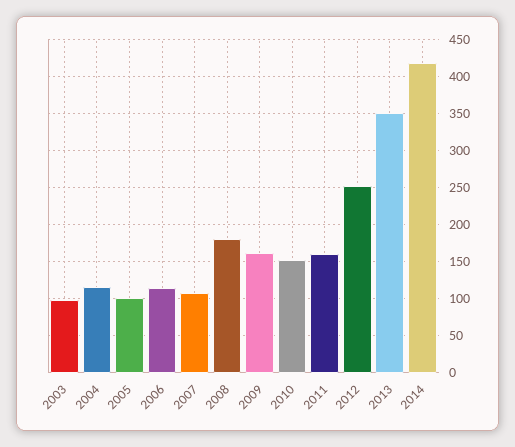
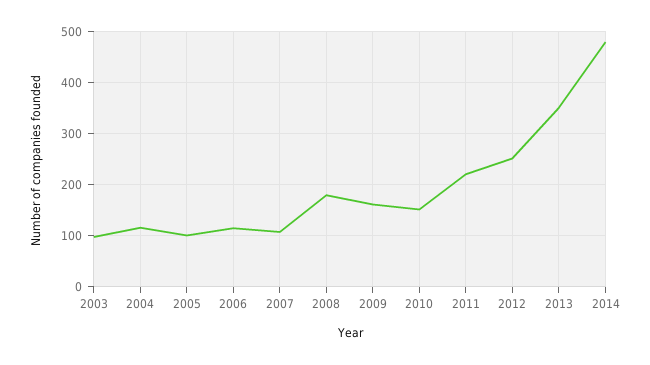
  {
    "2003": 100,
    "2004": 120,
    "2005": 100,
    "2006": 120,
    "2007": 110,
    "2008": 180,
    "2009": 160,
    "2010": 150,
-   "2011": 160,
+   "2011": 220,
    "2012": 250,
    "2013": 350,
-   "2014": 420
+   "2014": 480
  }

